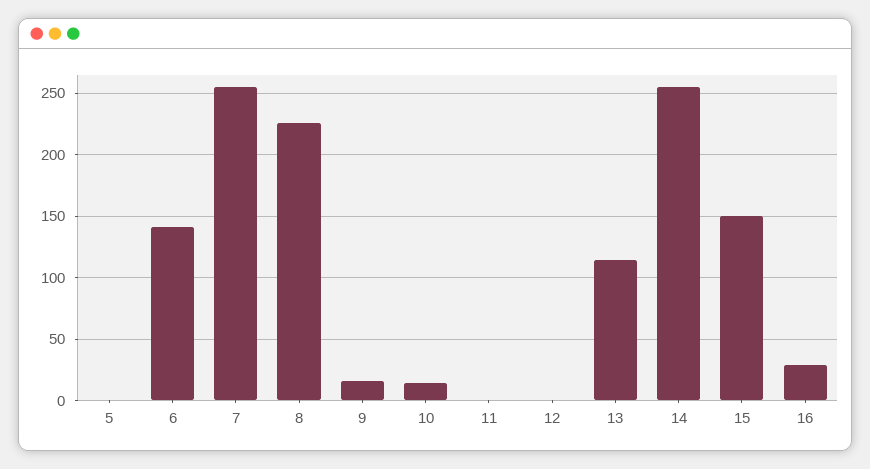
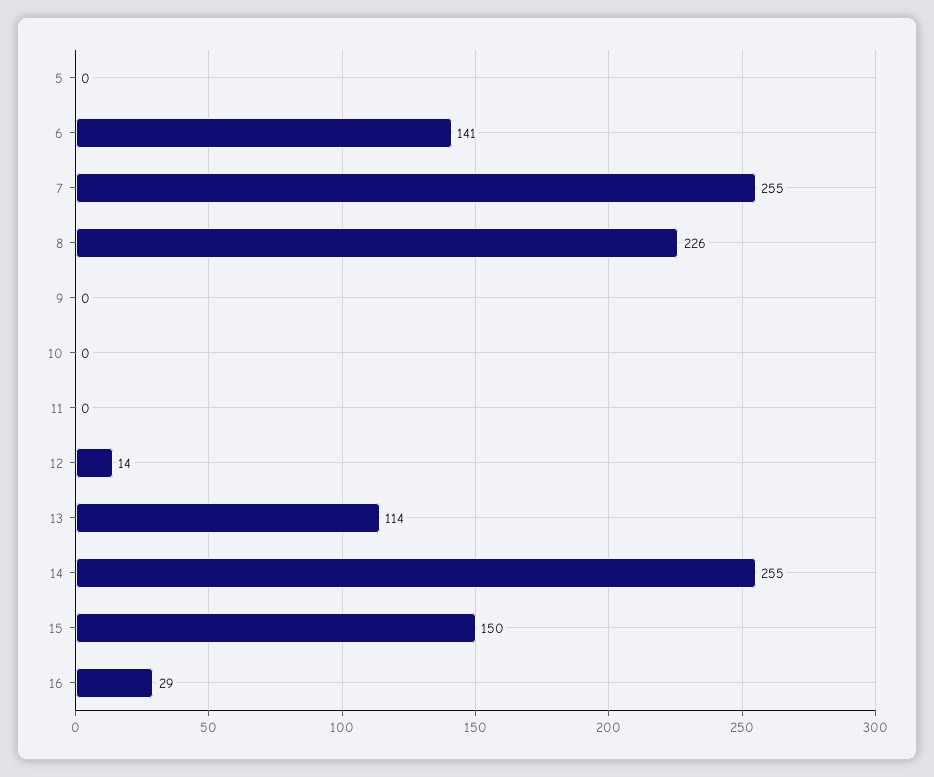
  {
    "5": 0,
    "6": 141,
    "7": 255,
    "8": 226,
-   "9": 15,
+   "9": 0,
-   "10": 15,
+   "10": 0,
    "11": 0,
-   "12": 0,
+   "12": 14,
    "13": 114,
    "14": 255,
    "15": 150,
    "16": 29
  }

